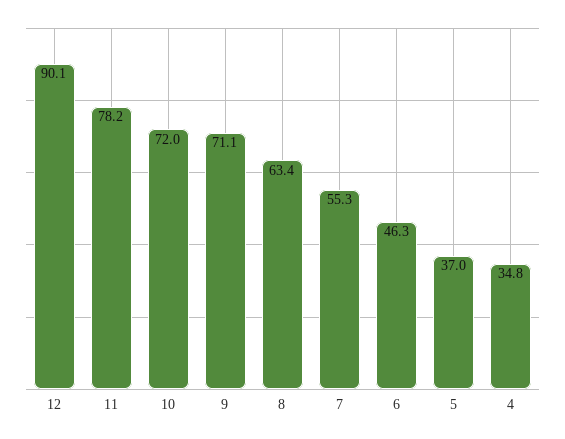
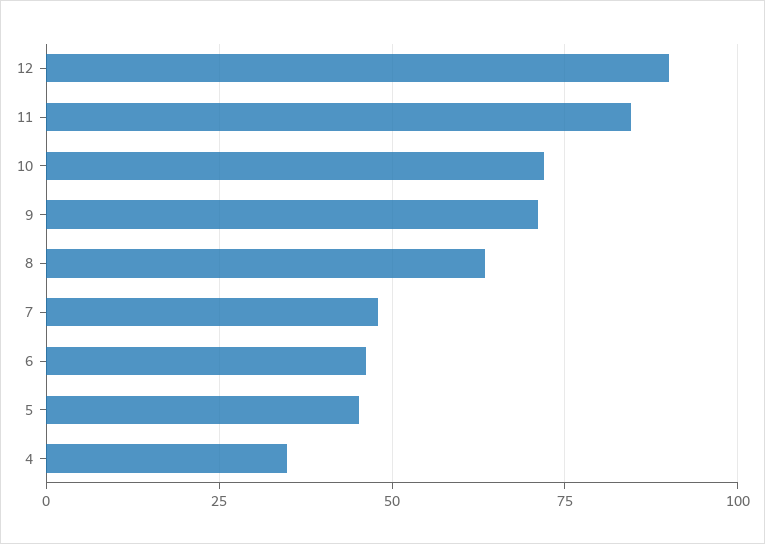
  {
    "12": 90.1,
-   "11": 78.2,
+   "11": 85,
    "10": 72,
    "9": 71.1,
    "8": 63.4,
-   "7": 55.3,
+   "7": 47.5,
    "6": 46.3,
-   "5": 37,
+   "5": 45,
    "4": 34.8
  }

